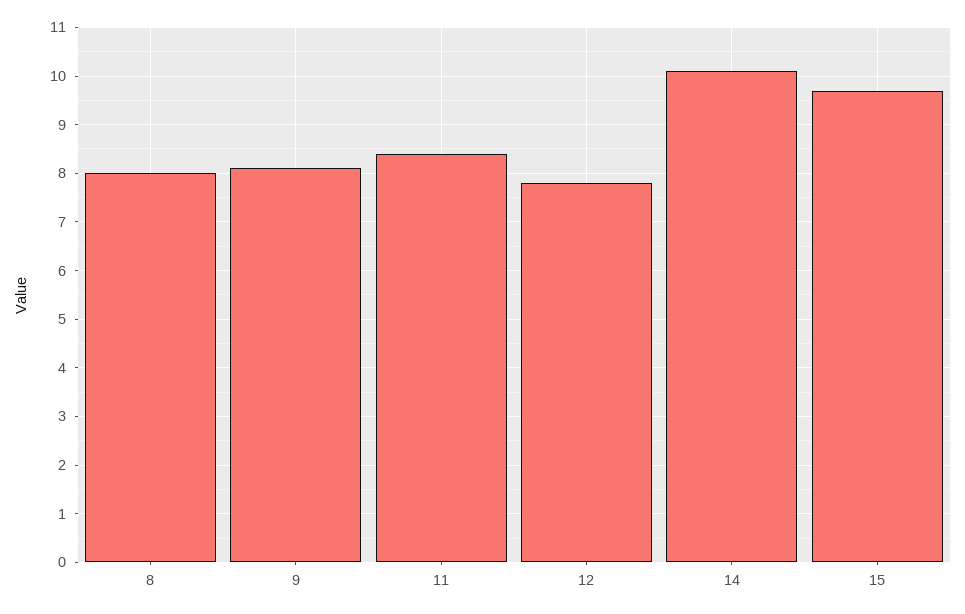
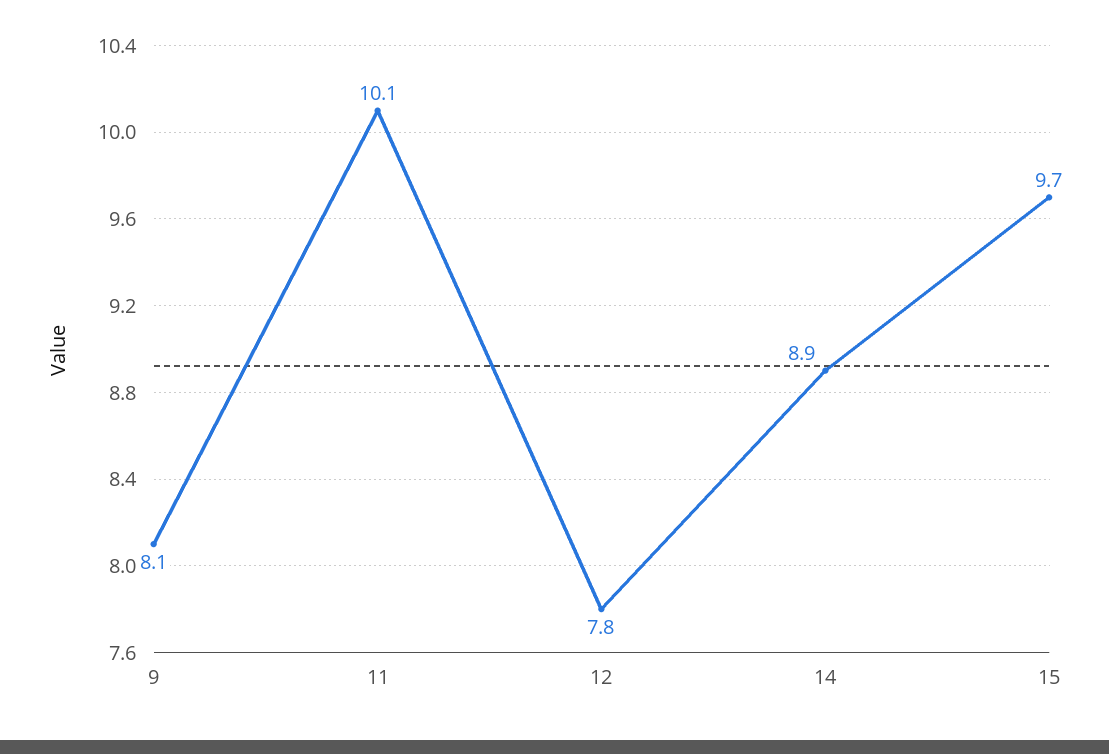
  {
-   "8": 8,
    "9": 8.1,
-   "11": 8.5,
+   "11": 10.1,
    "12": 7.8,
-   "14": 10,
+   "14": 8.9,
    "15": 9.7
  }

